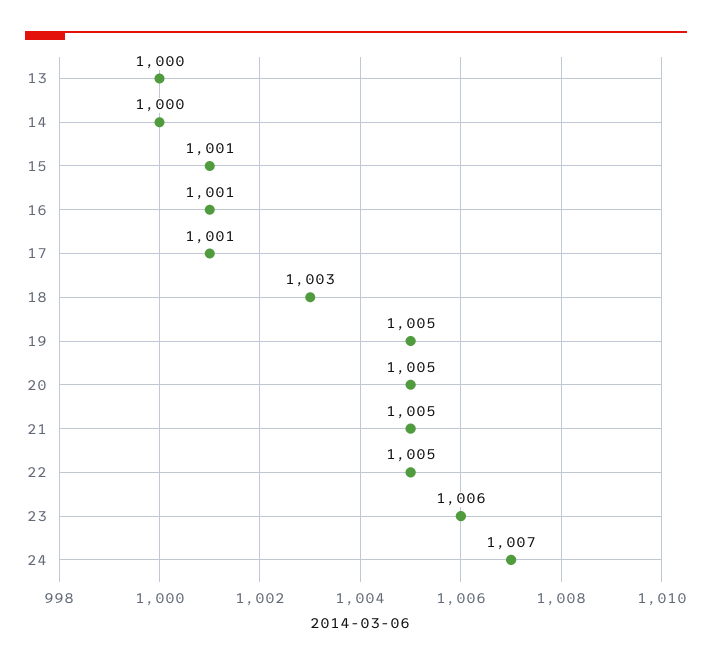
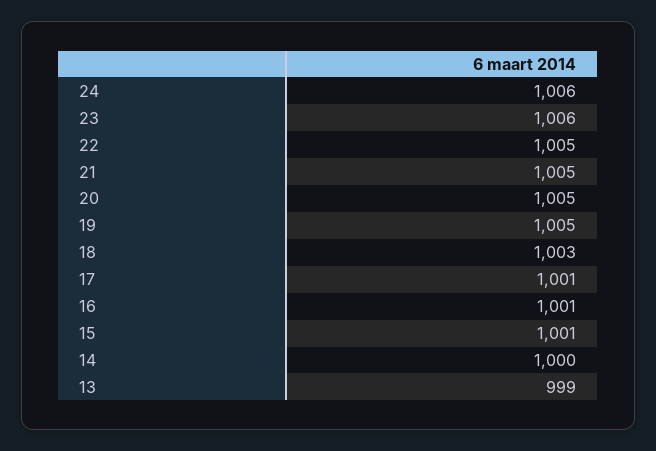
  {
-   "13": 1000,
+   "13": 999,
    "14": 1000,
    "15": 1001,
    "16": 1001,
    "17": 1001,
    "18": 1003,
    "19": 1005,
    "20": 1005,
    "21": 1005,
    "22": 1005,
    "23": 1006,
-   "24": 1007
+   "24": 1006
  }

